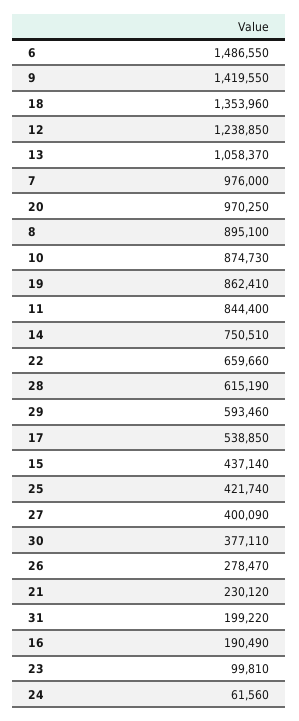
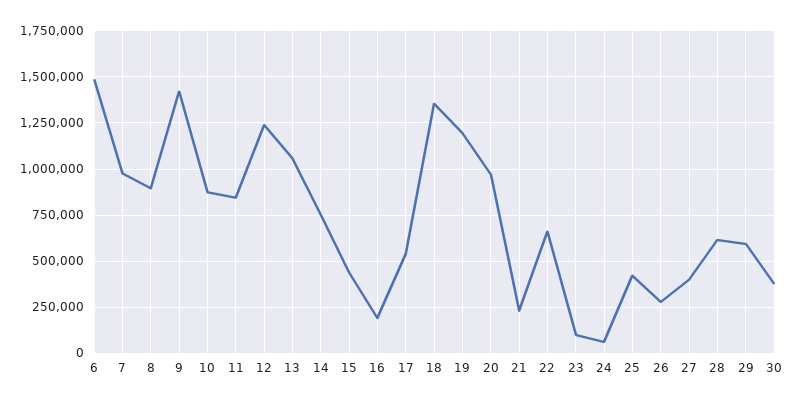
  {
    "6": 1486550,
    "9": 1419550,
    "18": 1353960,
    "12": 1238850,
    "13": 1058370,
    "7": 976000,
    "20": 970250,
    "8": 895100,
    "10": 874730,
-   "19": 862410,
+   "19": 1200000,
    "11": 844400,
    "14": 750510,
    "22": 659660,
    "28": 615190,
    "29": 593460,
    "17": 538850,
    "15": 437140,
    "25": 421740,
    "27": 400090,
    "30": 377110,
    "26": 278470,
    "21": 230120,
-   "31": 199220,
    "16": 190490,
    "23": 99810,
    "24": 61560
  }

